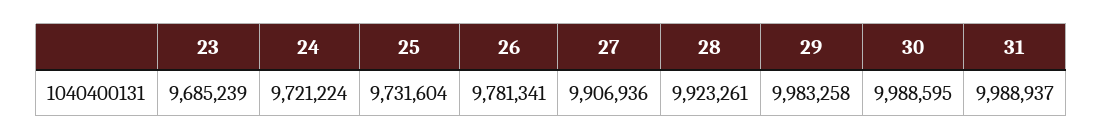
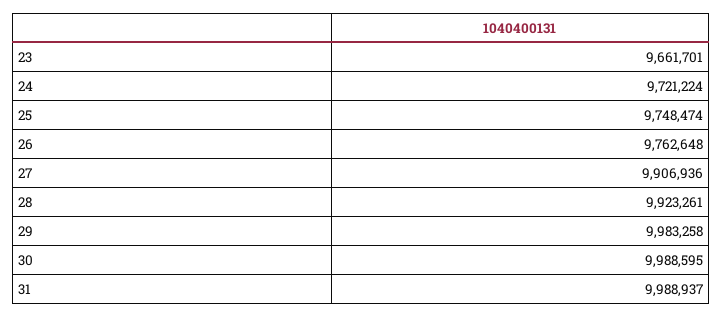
  {
-   "23": 9685239,
+   "23": 9661701,
    "24": 9721224,
-   "25": 9731604,
+   "25": 9748474,
-   "26": 9781341,
+   "26": 9762648,
    "27": 9906936,
    "28": 9923261,
    "29": 9983258,
    "30": 9988595,
    "31": 9988937
  }

